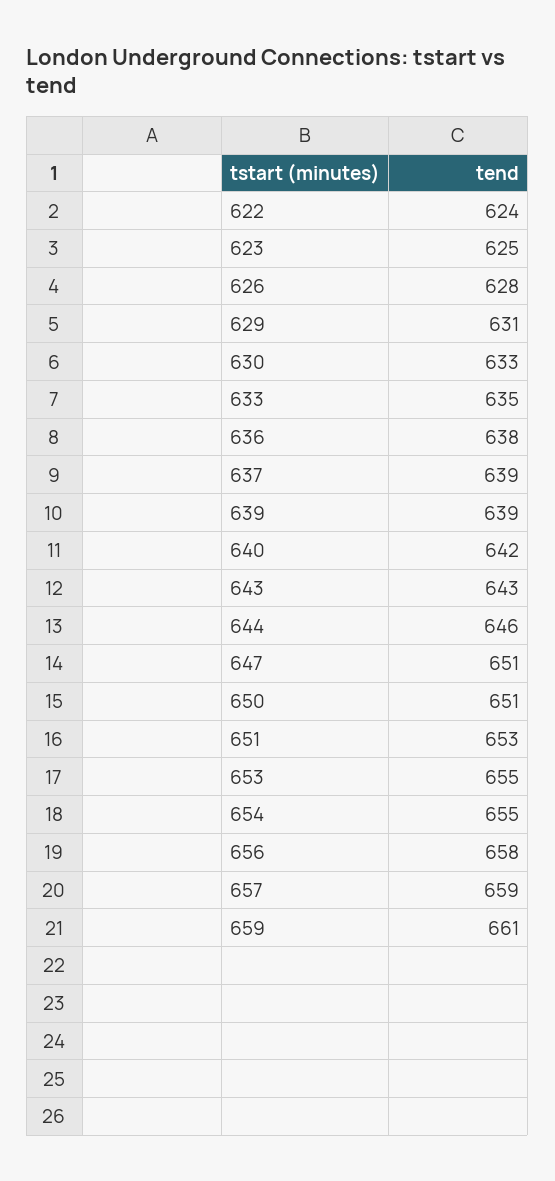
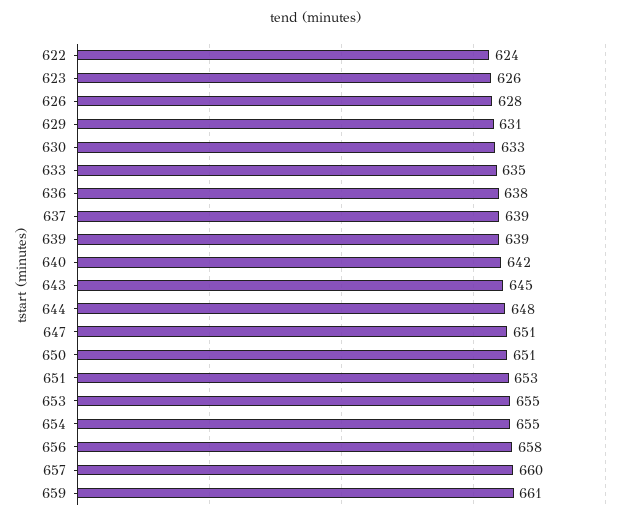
  {
    "622": 624,
-   "623": 625,
+   "623": 626,
    "626": 628,
    "629": 631,
    "630": 633,
    "633": 635,
    "636": 638,
    "637": 639,
    "639": 639,
    "640": 642,
-   "643": 643,
+   "643": 645,
-   "644": 646,
+   "644": 648,
    "647": 651,
    "650": 651,
    "651": 653,
    "653": 655,
    "654": 655,
    "656": 658,
-   "657": 659,
+   "657": 660,
    "659": 661
  }

